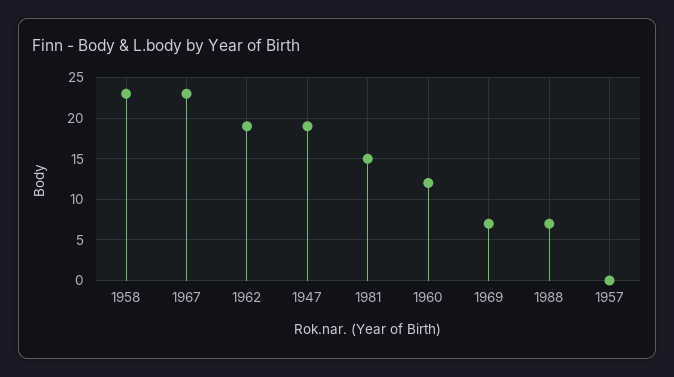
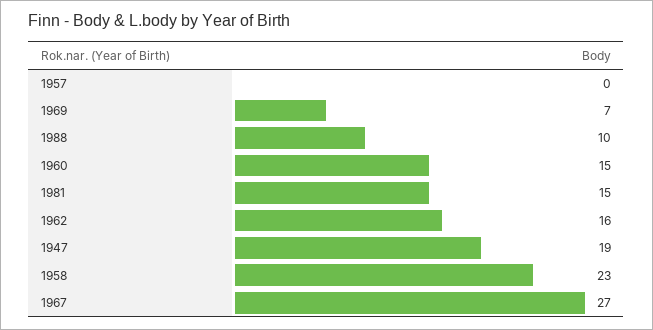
  {
    "1958": 23,
-   "1967": 23,
+   "1967": 27,
-   "1962": 19,
+   "1962": 16,
    "1947": 19,
    "1981": 15,
-   "1960": 12,
+   "1960": 15,
    "1969": 7,
-   "1988": 7,
+   "1988": 10,
    "1957": 0
  }

